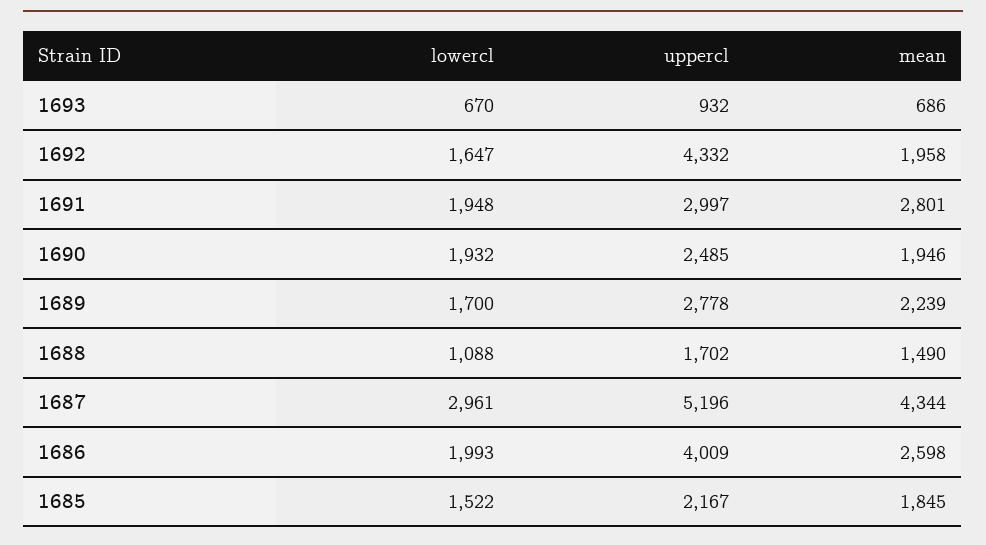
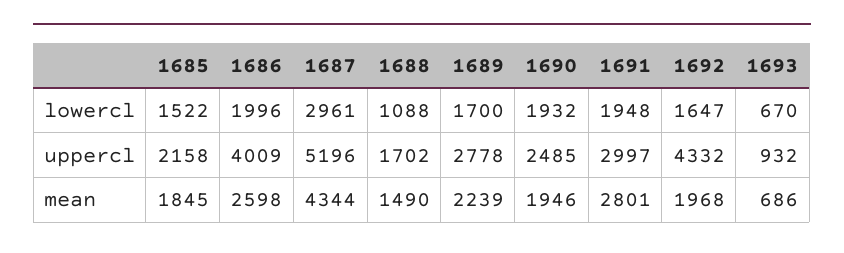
  {
    "lowercl": {
      "1693": 670,
      "1692": 1647,
      "1691": 1948,
      "1690": 1932,
      "1689": 1700,
      "1688": 1088,
      "1687": 2961,
-     "1686": 1993,
+     "1686": 1996,
      "1685": 1522
    },
    "uppercl": {
      "1693": 932,
      "1692": 4332,
      "1691": 2997,
      "1690": 2485,
      "1689": 2778,
      "1688": 1702,
      "1687": 5196,
      "1686": 4009,
-     "1685": 2167
+     "1685": 2158
    },
    "mean": {
      "1693": 686,
-     "1692": 1958,
+     "1692": 1968,
      "1691": 2801,
      "1690": 1946,
      "1689": 2239,
      "1688": 1490,
      "1687": 4344,
      "1686": 2598,
      "1685": 1845
    }
  }

